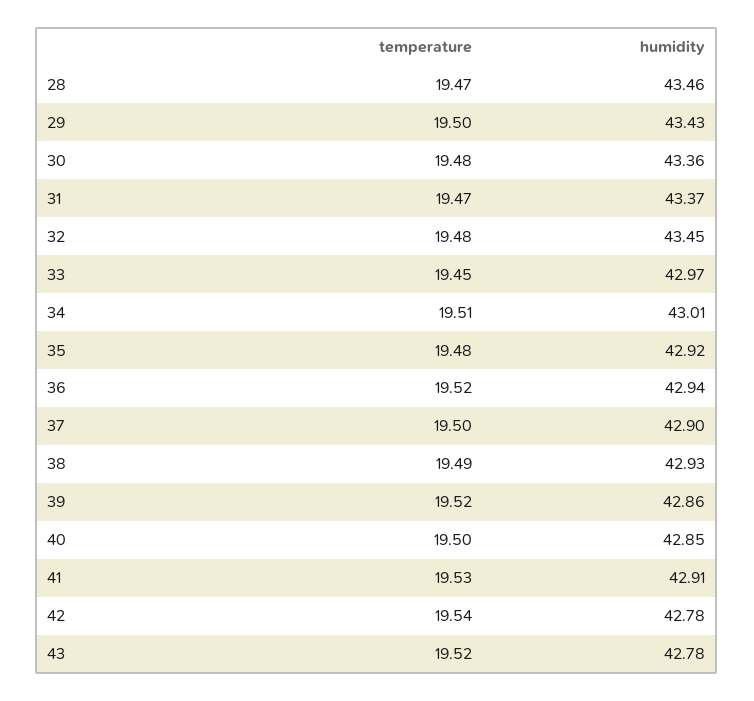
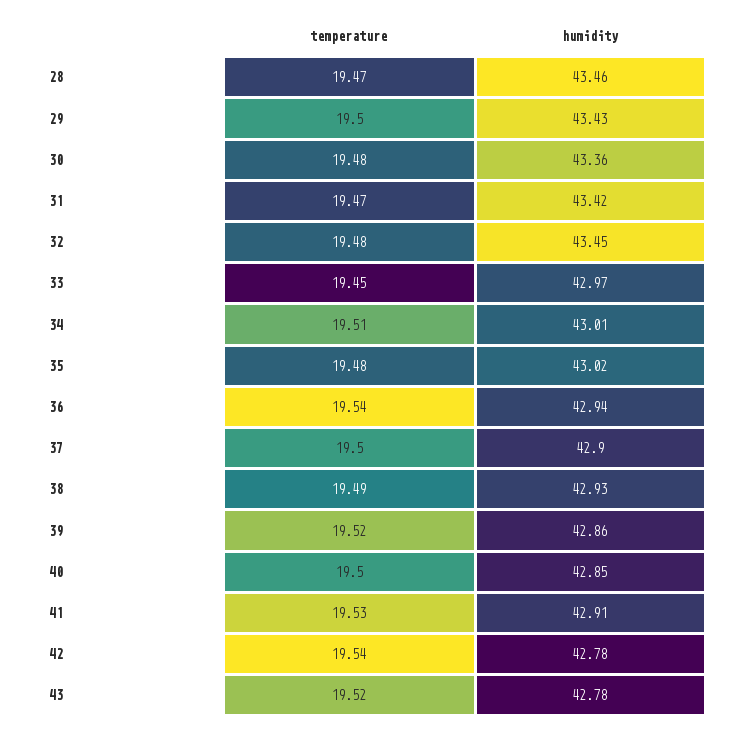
  {
    "temperature": {
      "28": 19.47,
      "29": 19.5,
      "30": 19.48,
      "31": 19.47,
      "32": 19.48,
      "33": 19.45,
      "34": 19.51,
      "35": 19.48,
-     "36": 19.52,
+     "36": 19.54,
      "37": 19.5,
      "38": 19.49,
      "39": 19.52,
      "40": 19.5,
      "41": 19.53,
      "42": 19.54,
      "43": 19.52
    },
    "humidity": {
      "28": 43.46,
      "29": 43.43,
      "30": 43.36,
-     "31": 43.37,
+     "31": 43.42,
      "32": 43.45,
      "33": 42.97,
      "34": 43.01,
-     "35": 42.92,
+     "35": 43.02,
      "36": 42.94,
      "37": 42.9,
      "38": 42.93,
      "39": 42.86,
      "40": 42.85,
      "41": 42.91,
      "42": 42.78,
      "43": 42.78
    }
  }

